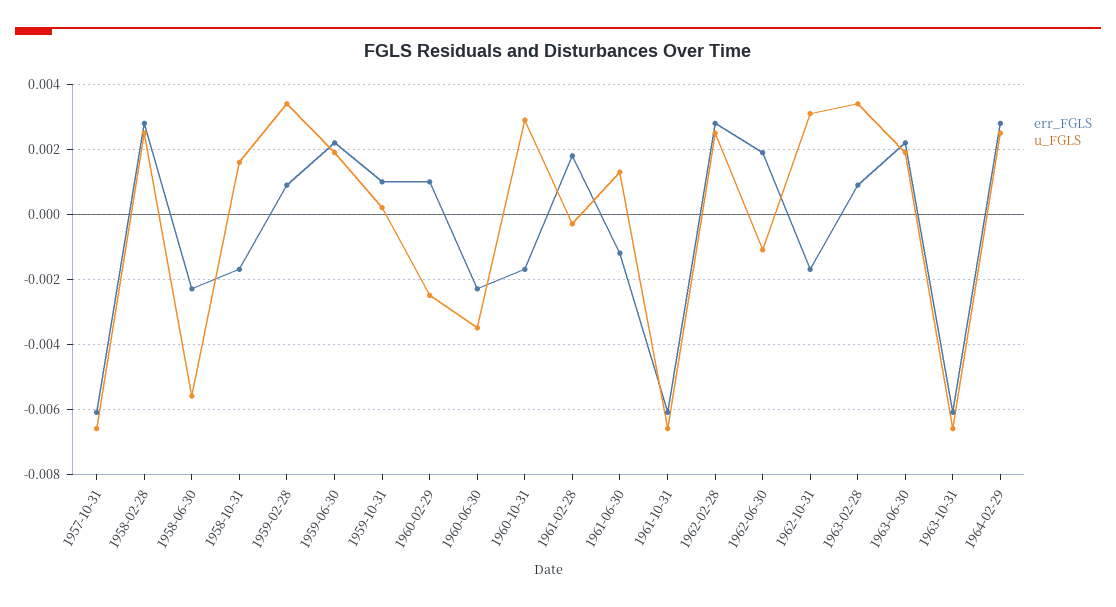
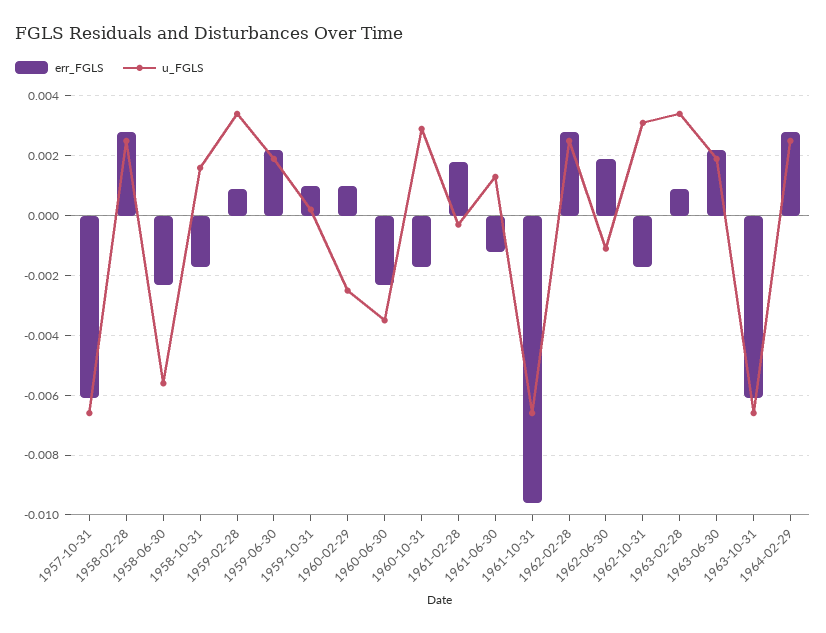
  {
    "err_FGLS": {
      "1957-10-31": -0.006,
      "1958-02-28": 0.003,
      "1958-06-30": -0.0025,
      "1958-10-31": -0.0015,
      "1959-02-28": 0.001,
      "1959-06-30": 0.002,
      "1959-10-31": 0.001,
      "1960-02-29": 0.001,
      "1960-06-30": -0.0025,
      "1960-10-31": -0.0015,
      "1961-02-28": 0.002,
      "1961-06-30": -0.001,
-     "1961-10-31": -0.006,
+     "1961-10-31": -0.0095,
      "1962-02-28": 0.003,
      "1962-06-30": 0.002,
      "1962-10-31": -0.0015,
      "1963-02-28": 0.001,
      "1963-06-30": 0.002,
      "1963-10-31": -0.006,
      "1964-02-29": 0.003
    },
    "u_FGLS": {
      "1957-10-31": -0.0065,
      "1958-02-28": 0.0025,
      "1958-06-30": -0.0055,
      "1958-10-31": 0.0015,
      "1959-02-28": 0.0035,
      "1959-06-30": 0.002,
      "1959-10-31": 0,
      "1960-02-29": -0.0025,
      "1960-06-30": -0.0035,
      "1960-10-31": 0.003,
      "1961-02-28": -0.0005,
      "1961-06-30": 0.0015,
      "1961-10-31": -0.0065,
      "1962-02-28": 0.0025,
      "1962-06-30": -0.001,
      "1962-10-31": 0.003,
      "1963-02-28": 0.0035,
      "1963-06-30": 0.002,
      "1963-10-31": -0.0065,
      "1964-02-29": 0.0025
    }
  }

